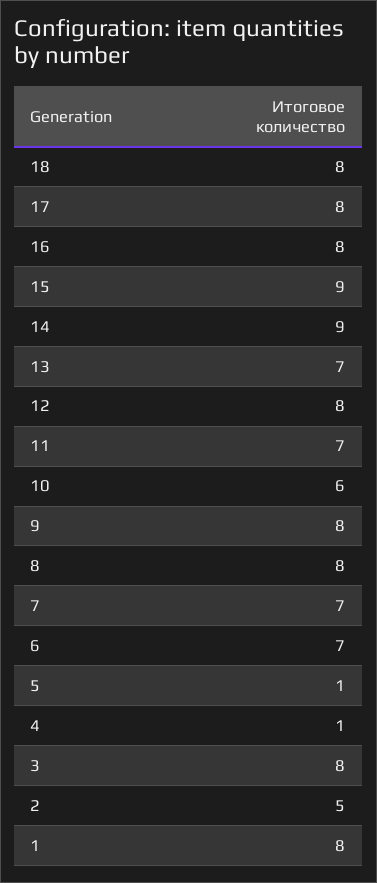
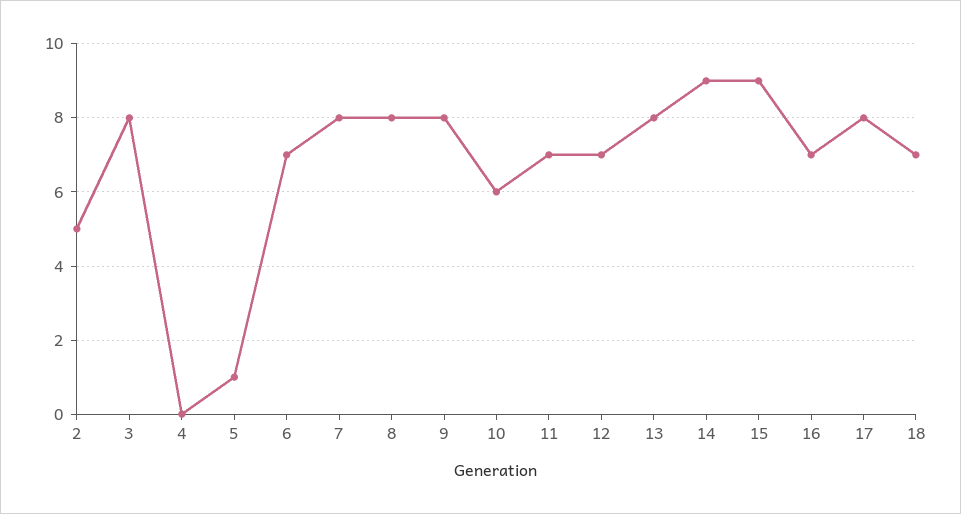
  {
-   "18": 8,
+   "18": 7,
    "17": 8,
-   "16": 8,
+   "16": 7,
    "15": 9,
    "14": 9,
-   "13": 7,
+   "13": 8,
-   "12": 8,
+   "12": 7,
    "11": 7,
    "10": 6,
    "9": 8,
    "8": 8,
-   "7": 7,
+   "7": 8,
    "6": 7,
    "5": 1,
-   "4": 1,
+   "4": 0,
    "3": 8,
-   "2": 5,
+   "2": 5
-   "1": 8
  }

